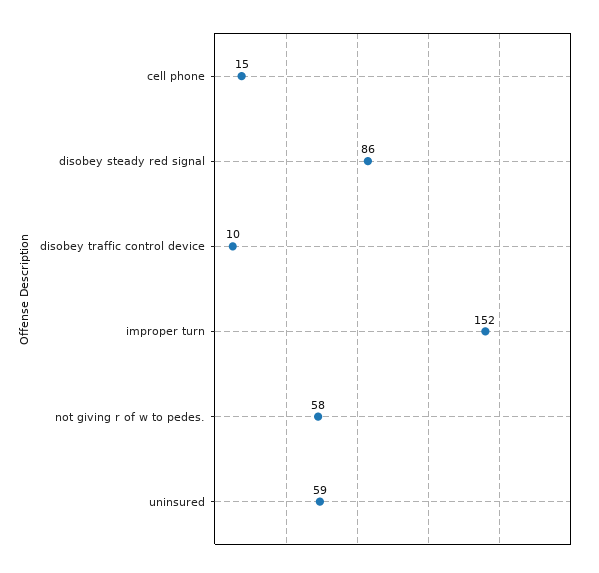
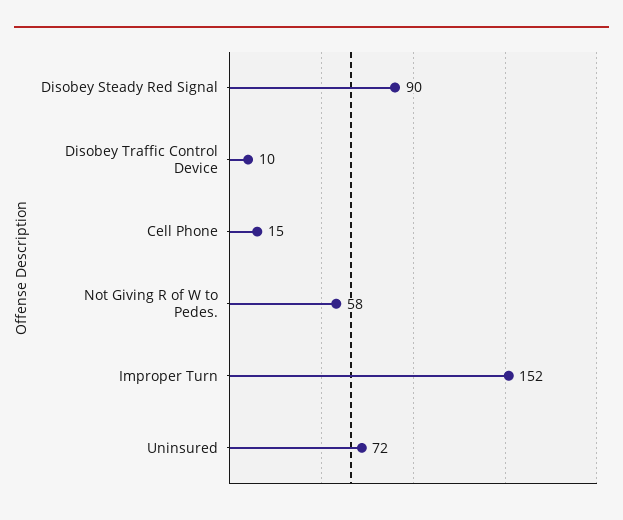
  {
    "cell phone": 15,
-   "disobey steady red signal": 86,
+   "disobey steady red signal": 90,
    "disobey traffic control device": 10,
    "improper turn": 152,
    "not giving r of w to pedes.": 58,
-   "uninsured": 59
+   "uninsured": 72
  }

